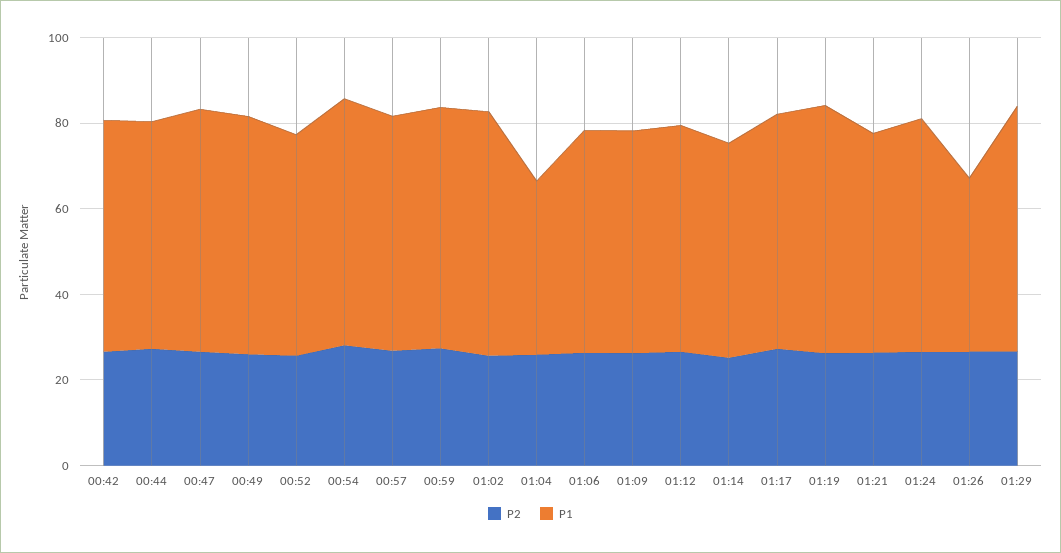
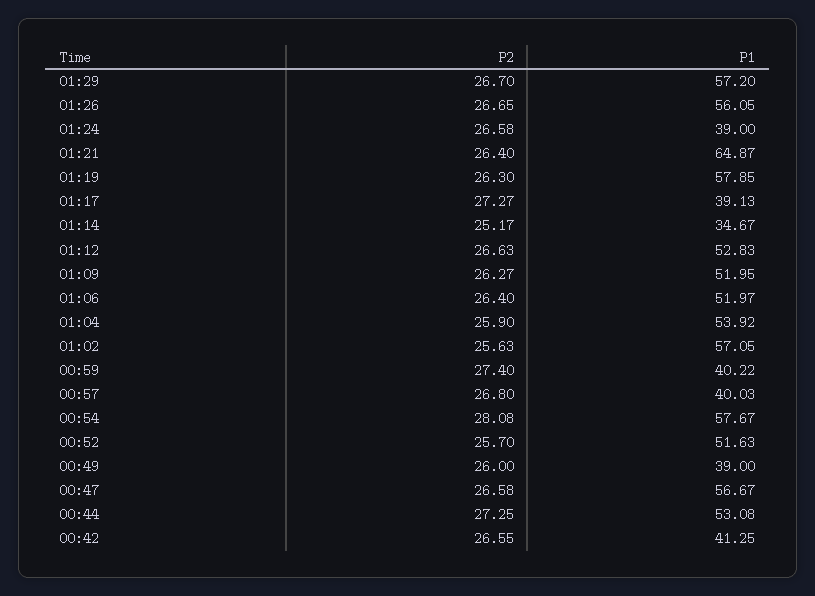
  {
    "P2": {
      "00:42": 26.55,
      "00:44": 27.25,
      "00:47": 26.58,
      "00:49": 26,
      "00:52": 25.7,
      "00:54": 28.08,
      "00:57": 26.8,
      "00:59": 27.4,
      "01:02": 25.63,
      "01:04": 25.9,
      "01:06": 26.4,
      "01:09": 26.27,
      "01:12": 26.63,
      "01:14": 25.17,
      "01:17": 27.27,
      "01:19": 26.3,
      "01:21": 26.4,
      "01:24": 26.58,
      "01:26": 26.65,
      "01:29": 26.7
    },
    "P1": {
-     "00:42": 55,
+     "00:42": 41.25,
      "00:44": 53.08,
      "00:47": 56.67,
-     "00:49": 55,
+     "00:49": 39,
      "00:52": 51.63,
      "00:54": 57.67,
-     "00:57": 55,
+     "00:57": 40.03,
-     "00:59": 55,
+     "00:59": 40.22,
      "01:02": 57.05,
-     "01:04": 40,
+     "01:04": 53.92,
      "01:06": 51.97,
      "01:09": 51.95,
      "01:12": 52.83,
-     "01:14": 50,
+     "01:14": 34.67,
-     "01:17": 55,
+     "01:17": 39.13,
      "01:19": 57.85,
-     "01:21": 50,
+     "01:21": 64.87,
-     "01:24": 55,
+     "01:24": 39,
-     "01:26": 40,
+     "01:26": 56.05,
      "01:29": 57.2
    }
  }

